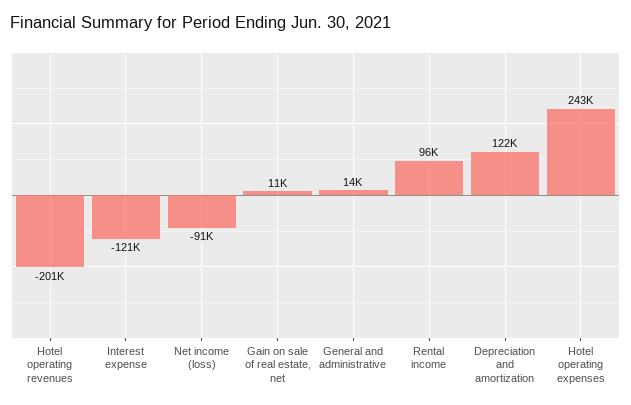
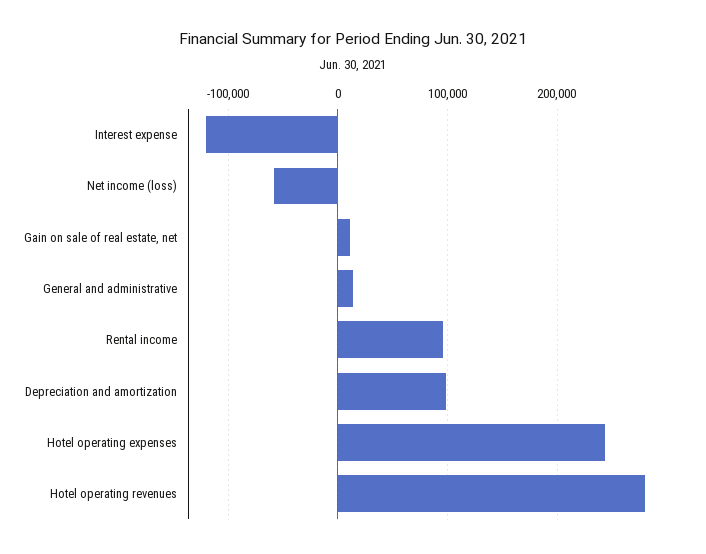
  {
-   "Hotel operating revenues": -201000,
+   "Hotel operating revenues": 280000,
    "Interest expense": -121000,
-   "Net income (loss)": -91000,
+   "Net income (loss)": -60000,
    "Gain on sale of real estate, net": 11000,
    "General and administrative": 14000,
    "Rental income": 96000,
-   "Depreciation and amortization": 122000,
+   "Depreciation and amortization": 100000,
    "Hotel operating expenses": 243000
  }

